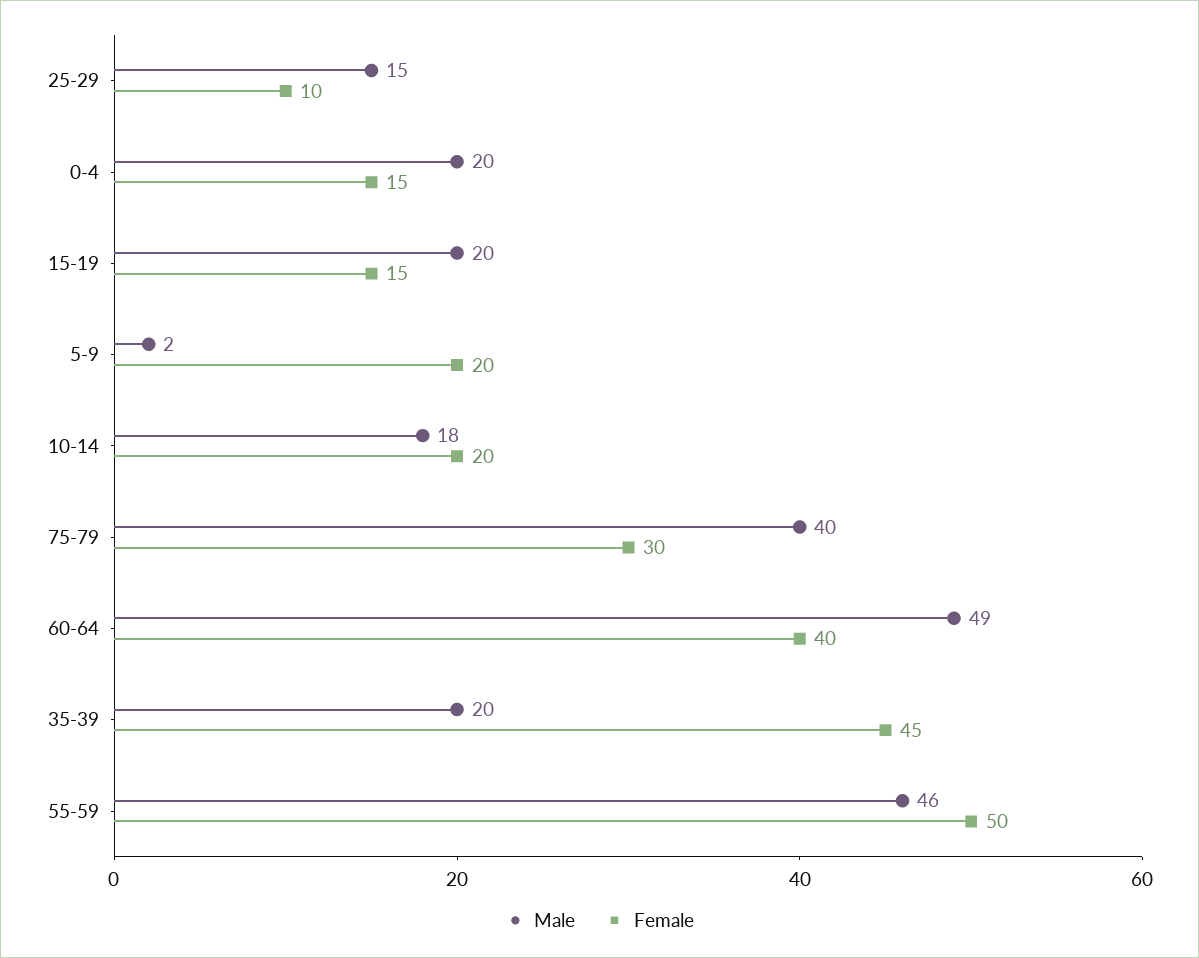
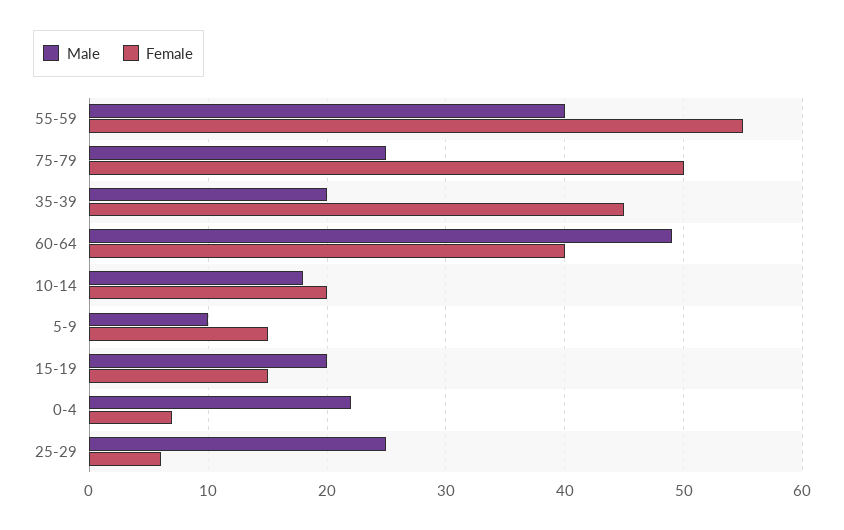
  {
    "Male": {
-     "25-29": 15,
+     "25-29": 25,
-     "0-4": 20,
+     "0-4": 22,
      "15-19": 20,
-     "5-9": 2,
+     "5-9": 10,
      "10-14": 18,
-     "75-79": 40,
+     "75-79": 25,
      "60-64": 49,
      "35-39": 20,
-     "55-59": 46
+     "55-59": 40
    },
    "Female": {
-     "25-29": 10,
+     "25-29": 6,
-     "0-4": 15,
+     "0-4": 7,
      "15-19": 15,
-     "5-9": 20,
+     "5-9": 15,
      "10-14": 20,
-     "75-79": 30,
+     "75-79": 50,
      "60-64": 40,
      "35-39": 45,
-     "55-59": 50
+     "55-59": 55
    }
  }

